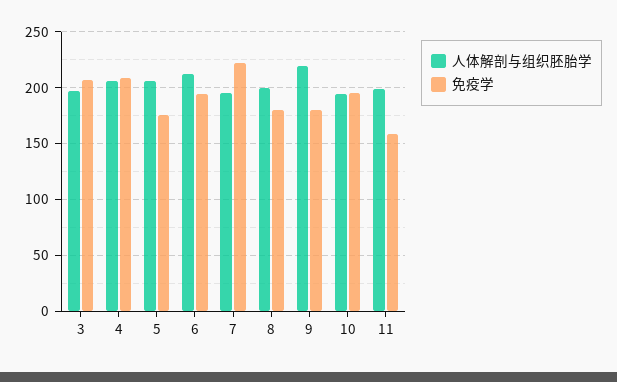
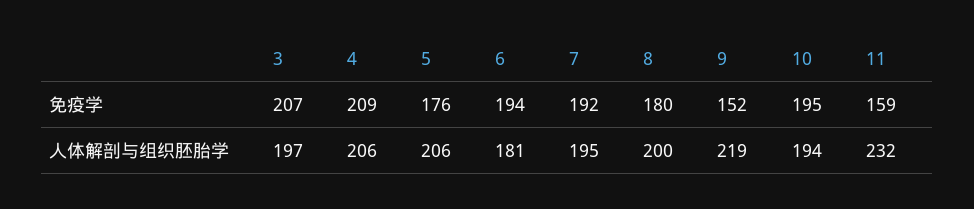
  {
    "人体解剖与组织胚胎学": {
      "3": 197,
      "4": 206,
      "5": 206,
-     "6": 210,
+     "6": 181,
      "7": 195,
      "8": 200,
      "9": 219,
      "10": 194,
-     "11": 200
+     "11": 232
    },
    "免疫学": {
      "3": 207,
      "4": 209,
      "5": 176,
      "6": 194,
-     "7": 220,
+     "7": 192,
      "8": 180,
-     "9": 180,
+     "9": 152,
      "10": 195,
      "11": 159
    }
  }

